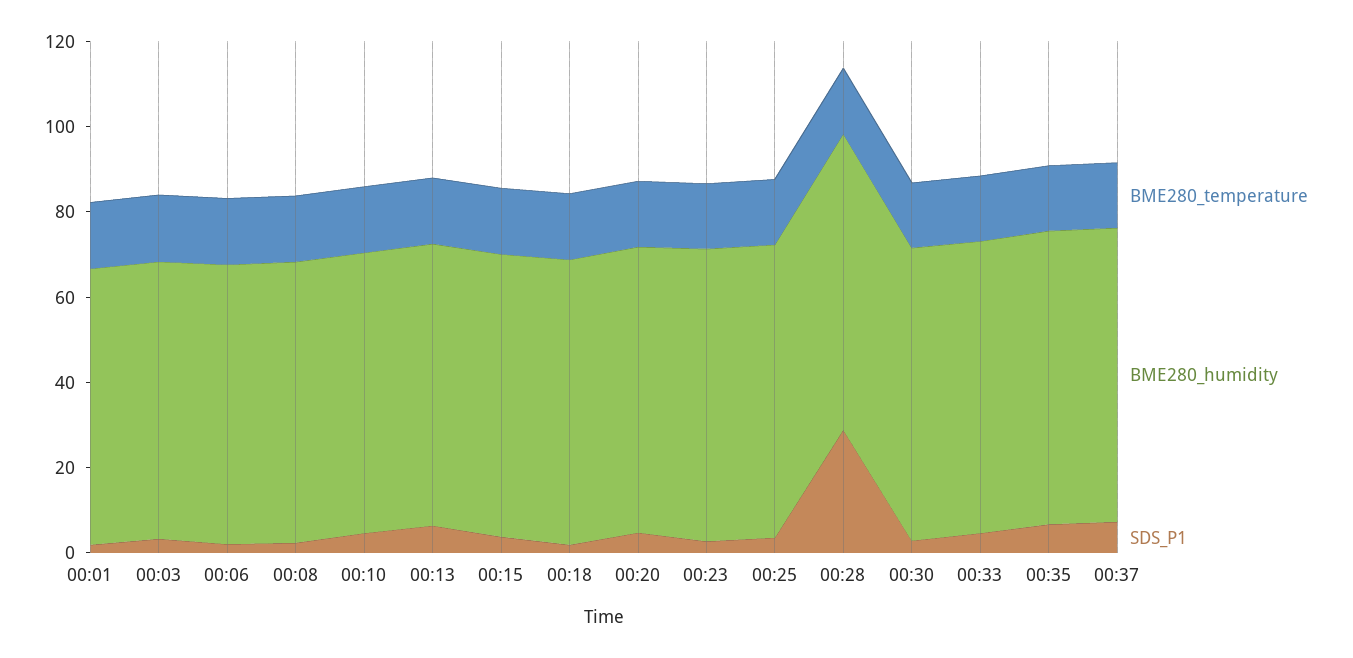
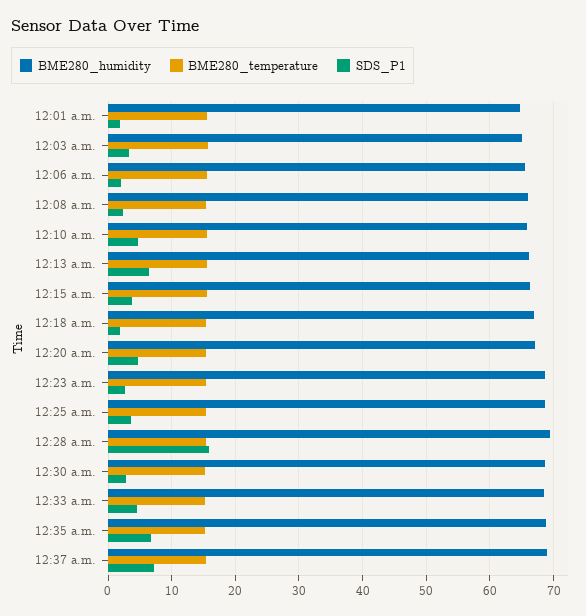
  {
    "BME280_temperature": {
      "00:01": 16,
      "00:03": 16,
      "00:06": 16,
      "00:08": 15,
      "00:10": 15,
      "00:13": 15,
      "00:15": 15,
      "00:18": 15,
      "00:20": 15,
      "00:23": 15,
      "00:25": 15,
      "00:28": 15,
      "00:30": 15,
      "00:33": 15,
      "00:35": 15,
      "00:37": 15
    },
    "BME280_humidity": {
      "00:01": 65,
      "00:03": 65,
      "00:06": 66,
      "00:08": 66,
      "00:10": 66,
      "00:13": 66,
      "00:15": 66,
      "00:18": 67,
      "00:20": 67,
      "00:23": 69,
      "00:25": 69,
      "00:28": 69,
      "00:30": 69,
      "00:33": 69,
      "00:35": 69,
      "00:37": 69
    },
    "SDS_P1": {
      "00:01": 2,
      "00:03": 3,
      "00:06": 2,
      "00:08": 2,
      "00:10": 5,
      "00:13": 6,
      "00:15": 4,
      "00:18": 2,
      "00:20": 5,
      "00:23": 3,
      "00:25": 4,
-     "00:28": 30,
+     "00:28": 16,
      "00:30": 3,
      "00:33": 5,
      "00:35": 7,
      "00:37": 7
    }
  }

